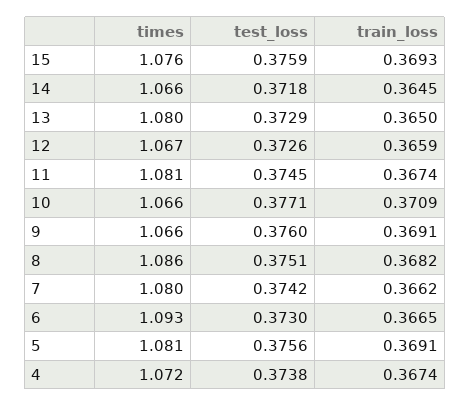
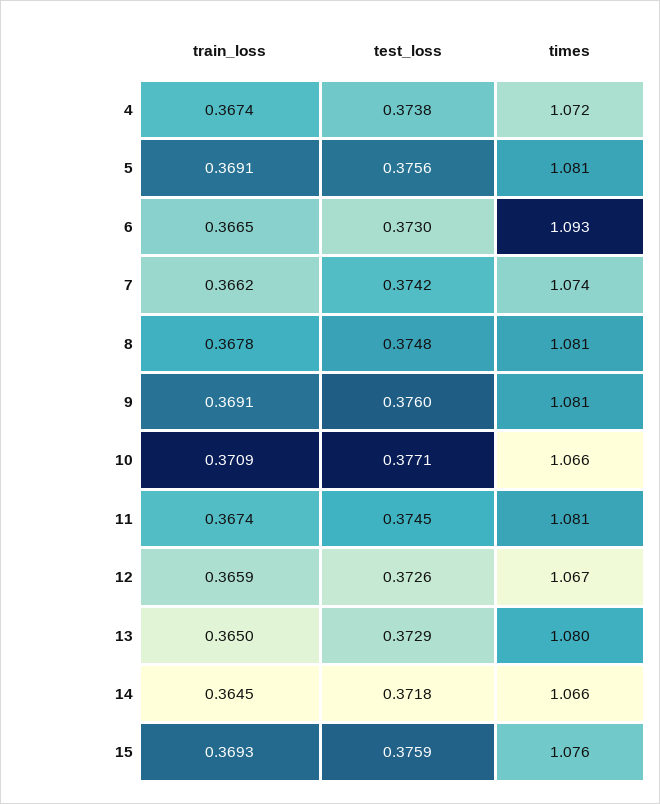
  {
    "times": {
      "15": 1.076,
      "14": 1.066,
      "13": 1.08,
      "12": 1.067,
      "11": 1.081,
      "10": 1.066,
-     "9": 1.066,
+     "9": 1.081,
-     "8": 1.086,
+     "8": 1.081,
-     "7": 1.08,
+     "7": 1.074,
      "6": 1.093,
      "5": 1.081,
      "4": 1.072
    },
    "test_loss": {
      "15": 0.3759,
      "14": 0.3718,
      "13": 0.3729,
      "12": 0.3726,
      "11": 0.3745,
      "10": 0.3771,
      "9": 0.376,
-     "8": 0.3751,
+     "8": 0.3748,
      "7": 0.3742,
      "6": 0.373,
      "5": 0.3756,
      "4": 0.3738
    },
    "train_loss": {
      "15": 0.3693,
      "14": 0.3645,
      "13": 0.365,
      "12": 0.3659,
      "11": 0.3674,
      "10": 0.3709,
      "9": 0.3691,
-     "8": 0.3682,
+     "8": 0.3678,
      "7": 0.3662,
      "6": 0.3665,
      "5": 0.3691,
      "4": 0.3674
    }
  }

